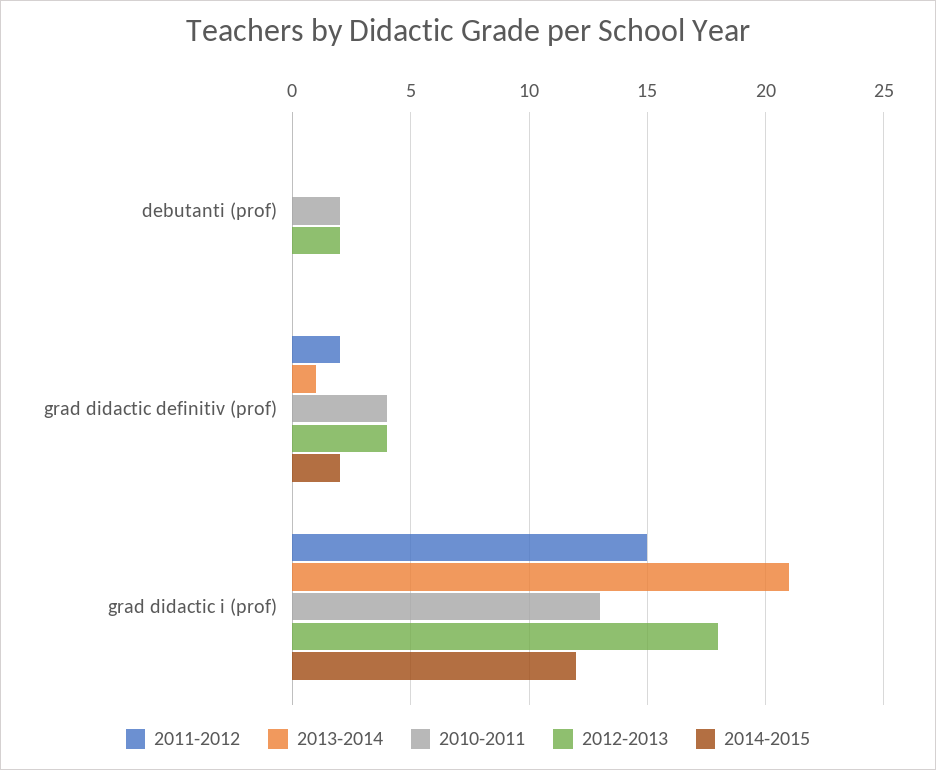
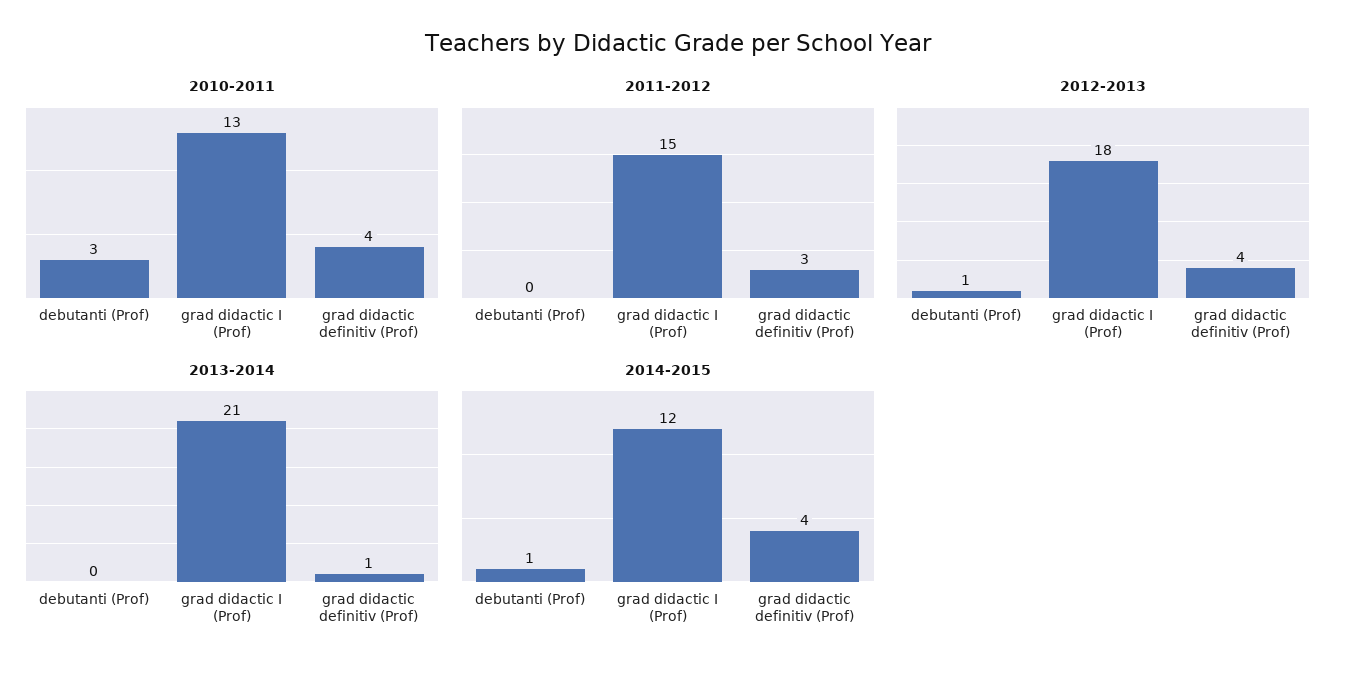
  {
    "2011-2012": {
      "debutanti (prof)": 0,
-     "grad didactic definitiv (prof)": 2,
+     "grad didactic definitiv (prof)": 3,
      "grad didactic i (prof)": 15
    },
    "2013-2014": {
      "debutanti (prof)": 0,
      "grad didactic definitiv (prof)": 1,
      "grad didactic i (prof)": 21
    },
    "2010-2011": {
-     "debutanti (prof)": 2,
+     "debutanti (prof)": 3,
      "grad didactic definitiv (prof)": 4,
      "grad didactic i (prof)": 13
    },
    "2012-2013": {
-     "debutanti (prof)": 2,
+     "debutanti (prof)": 1,
      "grad didactic definitiv (prof)": 4,
      "grad didactic i (prof)": 18
    },
    "2014-2015": {
-     "debutanti (prof)": 0,
+     "debutanti (prof)": 1,
-     "grad didactic definitiv (prof)": 2,
+     "grad didactic definitiv (prof)": 4,
      "grad didactic i (prof)": 12
    }
  }

